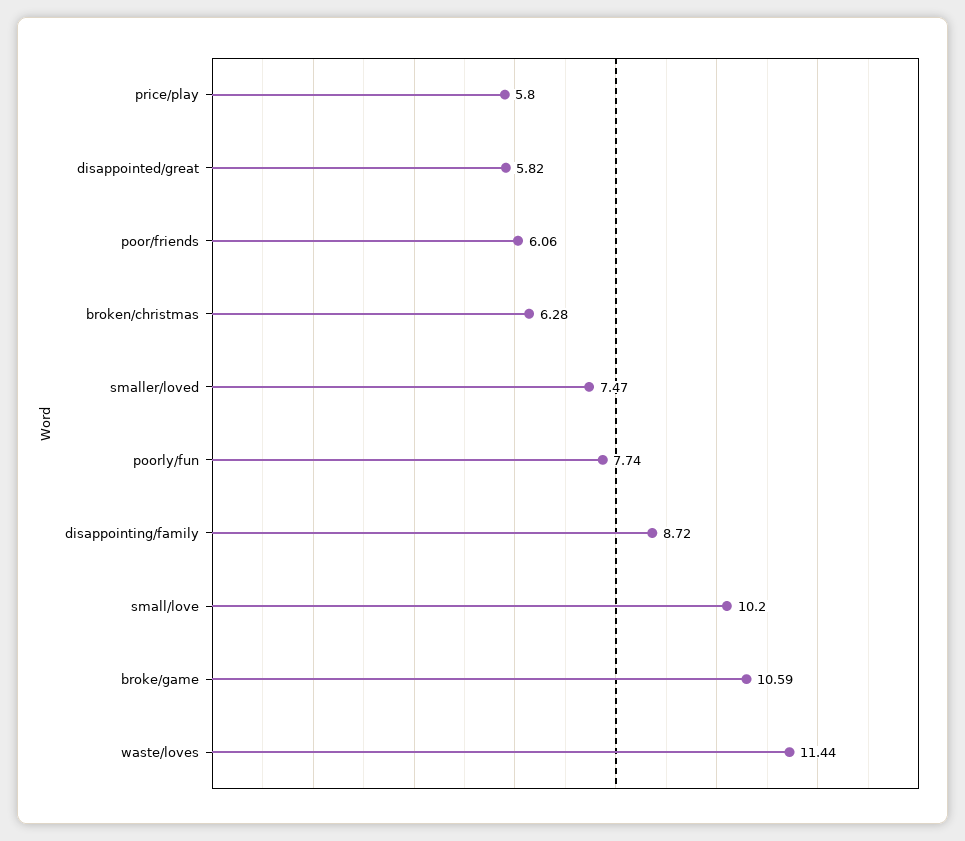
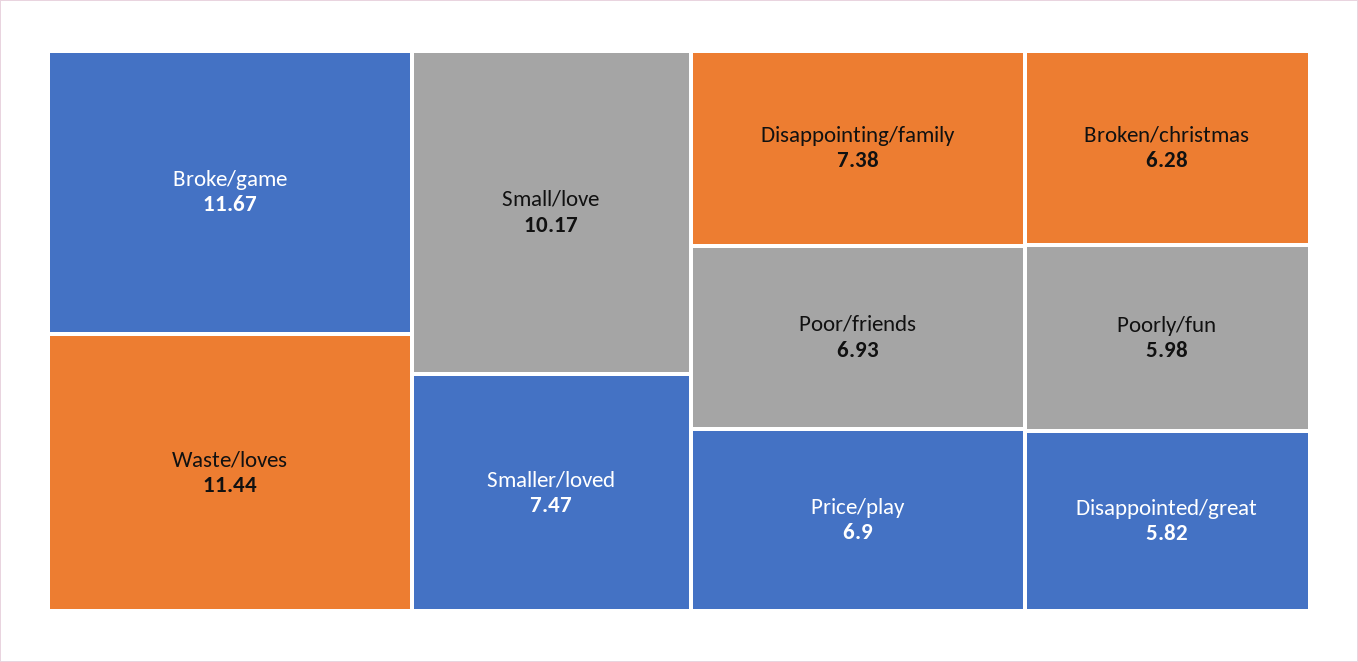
  {
-   "price/play": 5.8,
+   "price/play": 6.9,
    "disappointed/great": 5.82,
-   "poor/friends": 6.06,
+   "poor/friends": 6.93,
    "broken/christmas": 6.28,
    "smaller/loved": 7.47,
-   "poorly/fun": 7.74,
+   "poorly/fun": 5.98,
-   "disappointing/family": 8.72,
+   "disappointing/family": 7.38,
-   "small/love": 10.2,
+   "small/love": 10.17,
-   "broke/game": 10.59,
+   "broke/game": 11.67,
    "waste/loves": 11.44
  }

